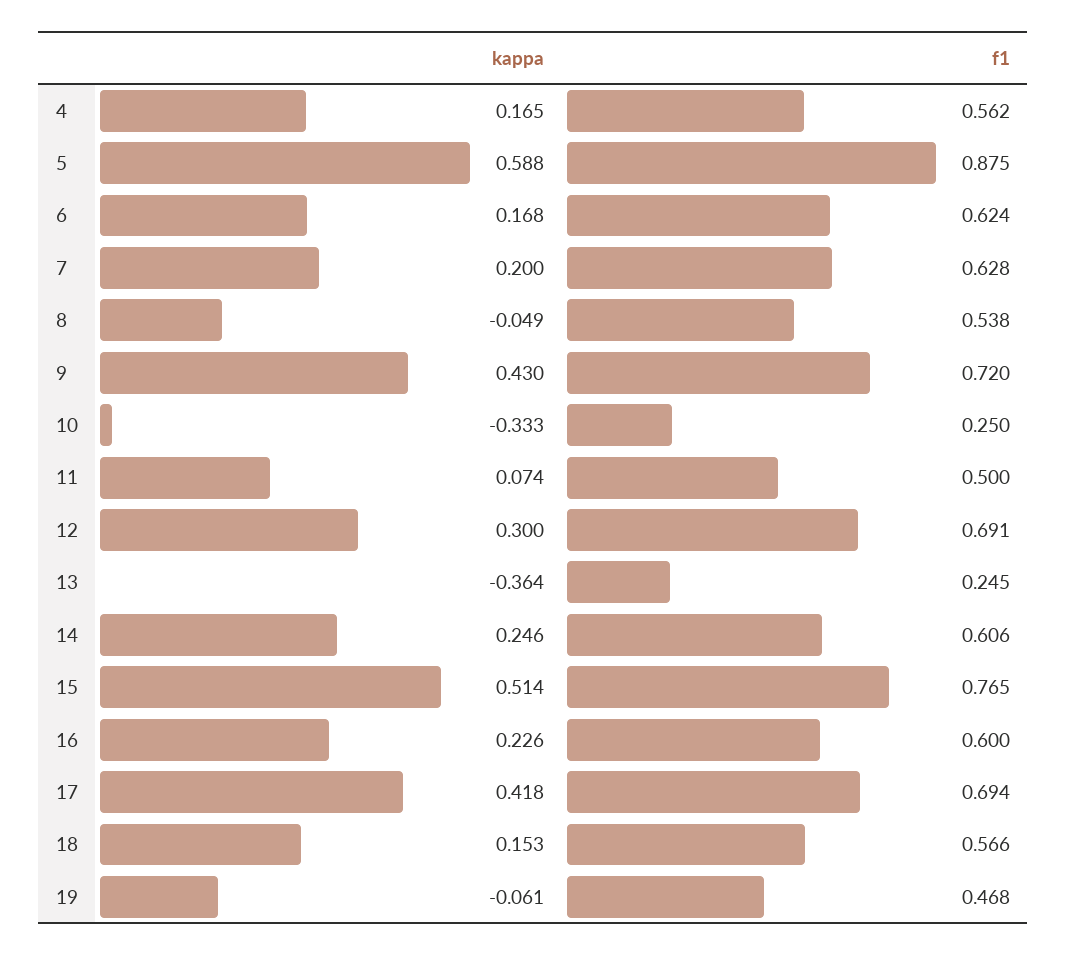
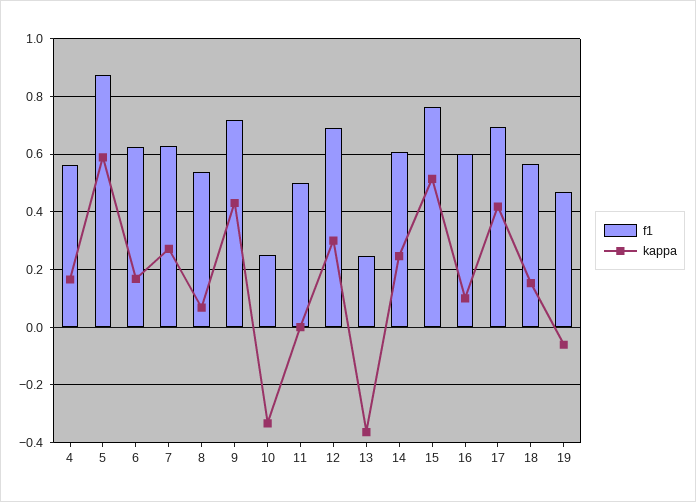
  {
    "kappa": {
      "4": 0.165,
      "5": 0.588,
      "6": 0.168,
-     "7": 0.2,
+     "7": 0.275,
-     "8": -0.049,
+     "8": 0.075,
      "9": 0.43,
      "10": -0.333,
-     "11": 0.074,
+     "11": 0,
      "12": 0.3,
      "13": -0.364,
      "14": 0.246,
      "15": 0.514,
-     "16": 0.226,
+     "16": 0.1,
      "17": 0.418,
      "18": 0.153,
      "19": -0.061
    },
    "f1": {
      "4": 0.562,
      "5": 0.875,
      "6": 0.624,
      "7": 0.628,
      "8": 0.538,
      "9": 0.72,
      "10": 0.25,
      "11": 0.5,
      "12": 0.691,
      "13": 0.245,
      "14": 0.606,
      "15": 0.765,
      "16": 0.6,
      "17": 0.694,
      "18": 0.566,
      "19": 0.468
    }
  }

